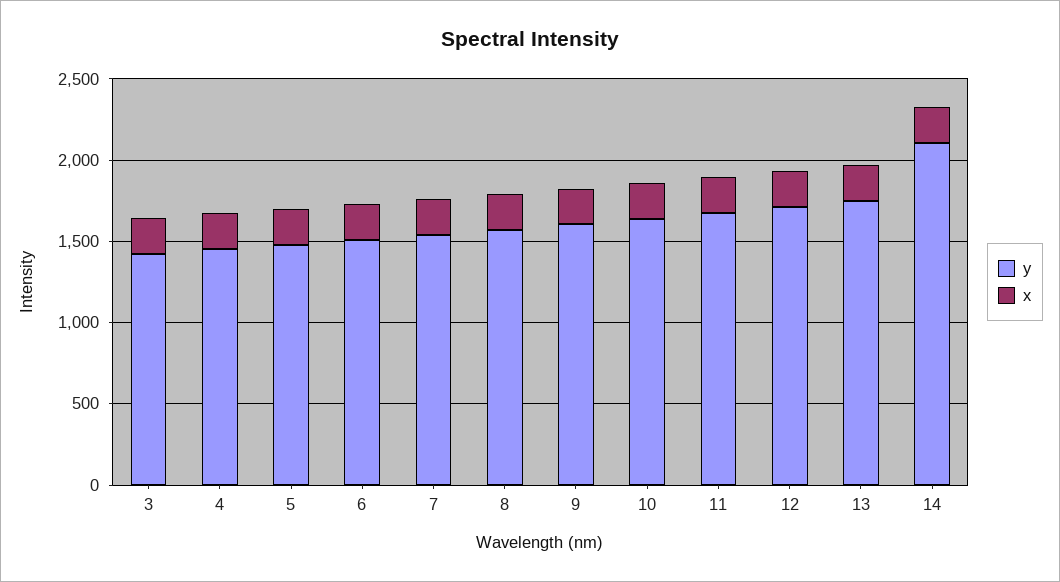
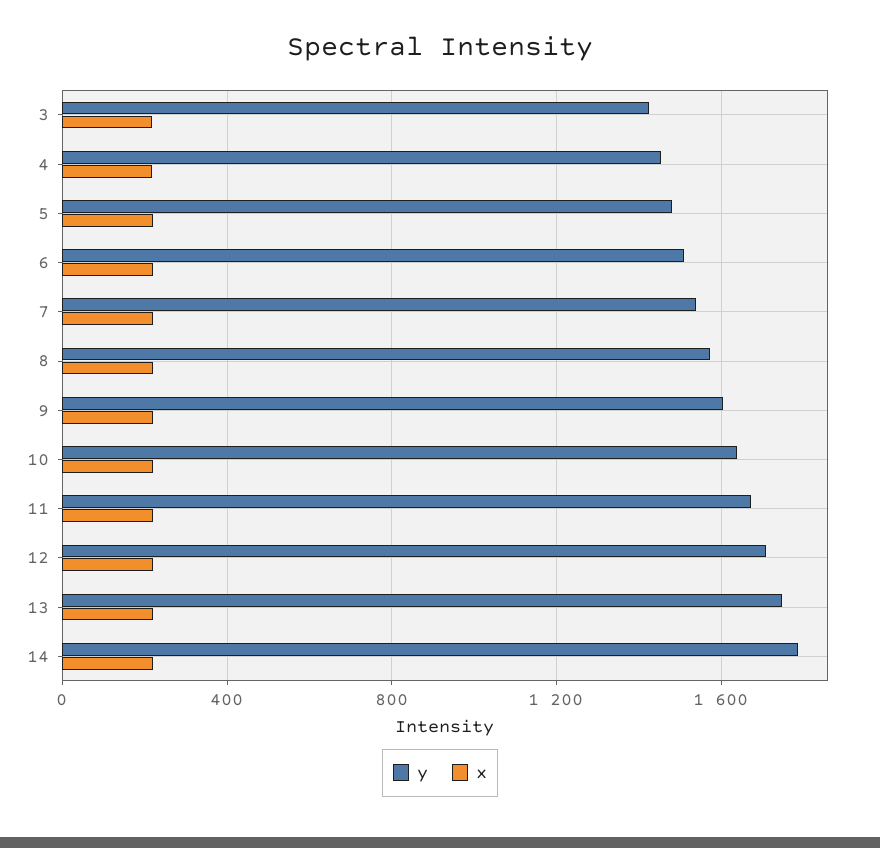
  {
    "y": {
      "3": 1450,
      "4": 1450,
      "5": 1500,
      "6": 1500,
      "7": 1550,
      "8": 1550,
      "9": 1600,
      "10": 1650,
      "11": 1650,
      "12": 1700,
      "13": 1750,
-     "14": 2100
+     "14": 1800
    },
    "x": {
      "3": 200,
      "4": 200,
      "5": 200,
      "6": 200,
      "7": 200,
      "8": 200,
      "9": 200,
      "10": 200,
      "11": 200,
      "12": 200,
      "13": 200,
      "14": 200
    }
  }

